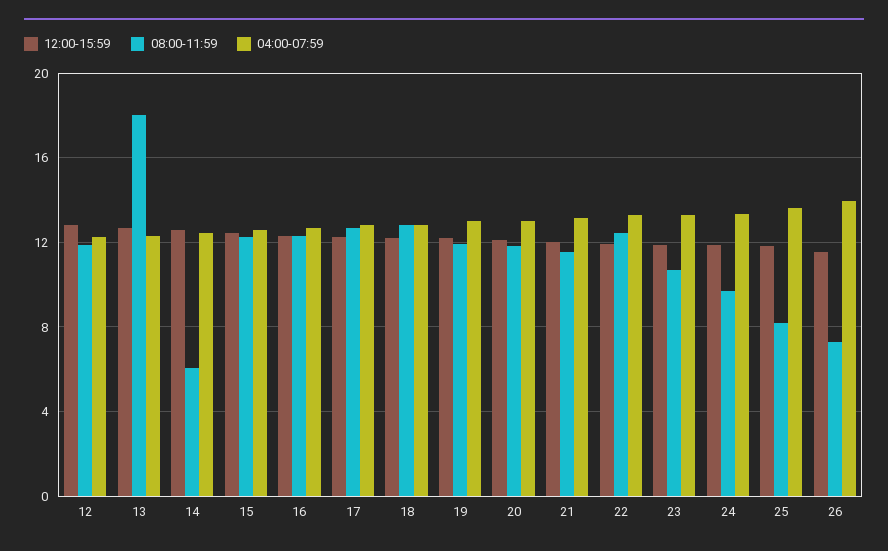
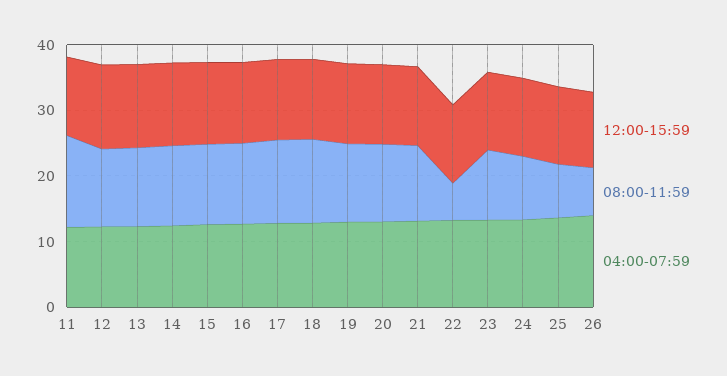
  {
    "12:00-15:59": {
      "12": 13,
      "13": 12.5,
      "14": 12.5,
      "15": 12.5,
      "16": 12.5,
      "17": 12.5,
      "18": 12,
      "19": 12,
      "20": 12,
      "21": 12,
      "22": 12,
      "23": 12,
      "24": 12,
      "25": 12,
-     "26": 11.5
+     "26": 11.5,
+     "11": 12
    },
    "08:00-11:59": {
      "12": 12,
-     "13": 18,
+     "13": 12,
-     "14": 6,
+     "14": 12,
      "15": 12.5,
      "16": 12.5,
      "17": 12.5,
      "18": 13,
      "19": 12,
      "20": 12,
      "21": 11.5,
-     "22": 12.5,
+     "22": 6,
      "23": 10.5,
      "24": 9.5,
      "25": 8,
-     "26": 7.5
+     "26": 7.5,
+     "11": 14
    },
    "04:00-07:59": {
      "12": 12.5,
      "13": 12.5,
      "14": 12.5,
      "15": 12.5,
      "16": 12.5,
      "17": 13,
      "18": 13,
      "19": 13,
      "20": 13,
      "21": 13,
      "22": 13.5,
      "23": 13.5,
      "24": 13.5,
      "25": 13.5,
-     "26": 14
+     "26": 14,
+     "11": 12
    }
  }

